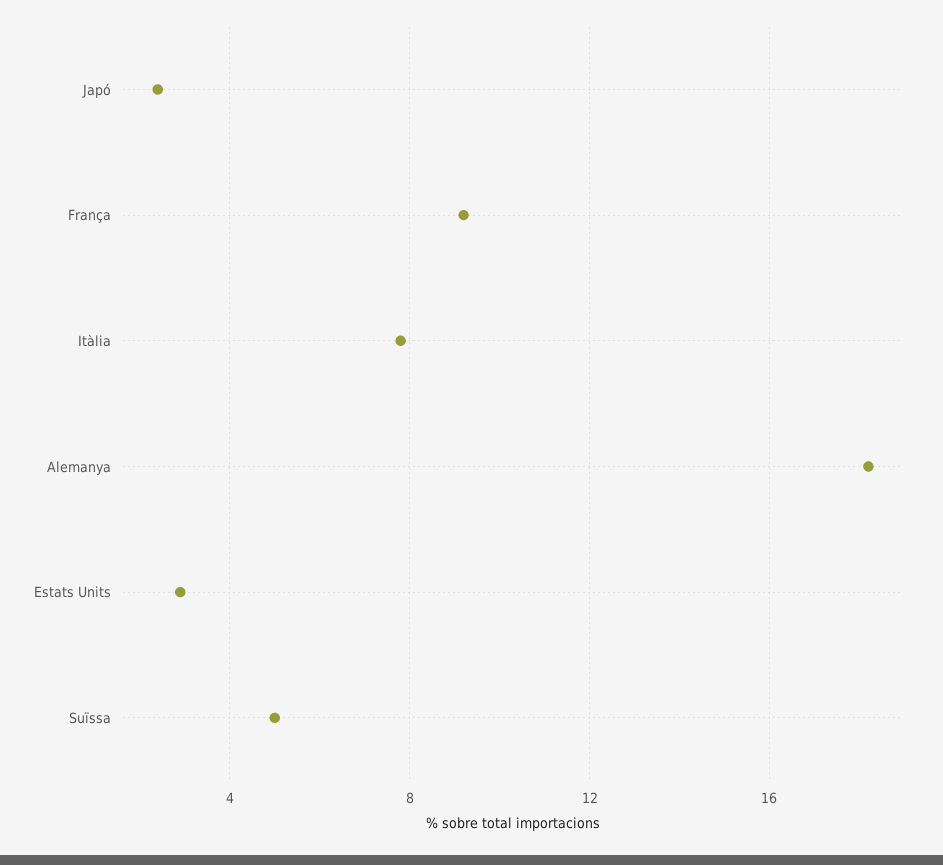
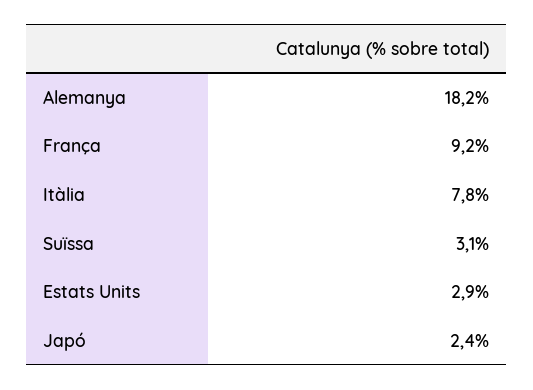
  {
    "Japó": 2.4,
    "França": 9.2,
    "Itàlia": 7.8,
    "Alemanya": 18.2,
    "Estats Units": 2.9,
-   "Suïssa": 5
+   "Suïssa": 3.1
  }

